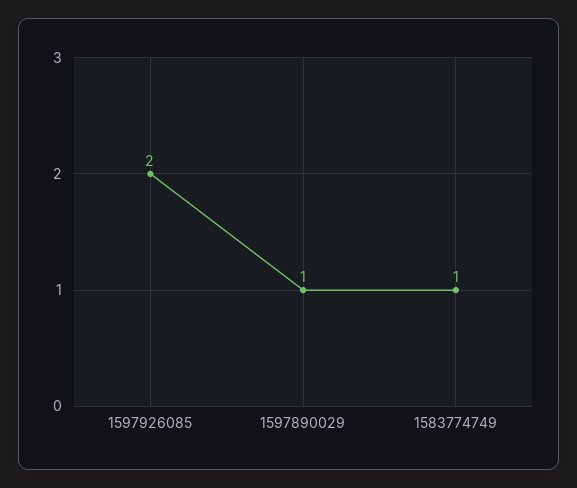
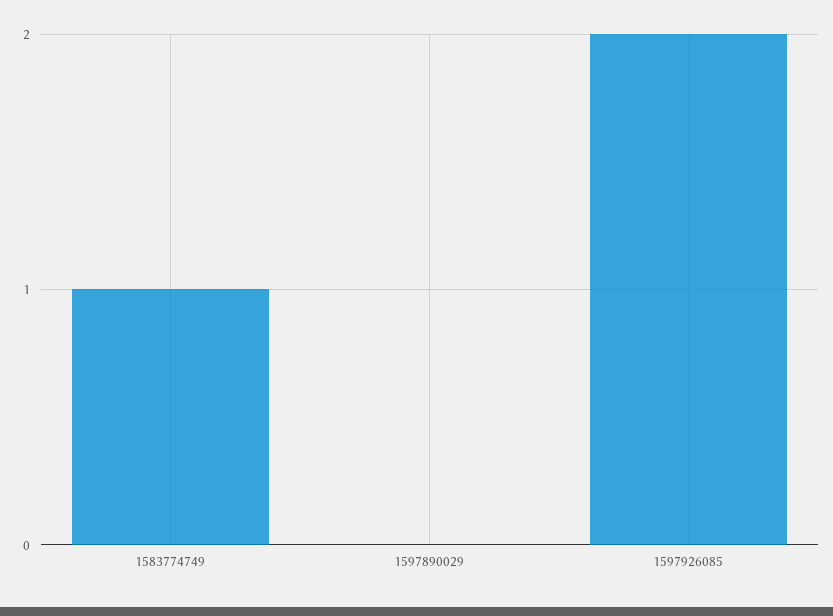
  {
    "1597926085": 2,
-   "1597890029": 1,
+   "1597890029": 0,
    "1583774749": 1
  }

